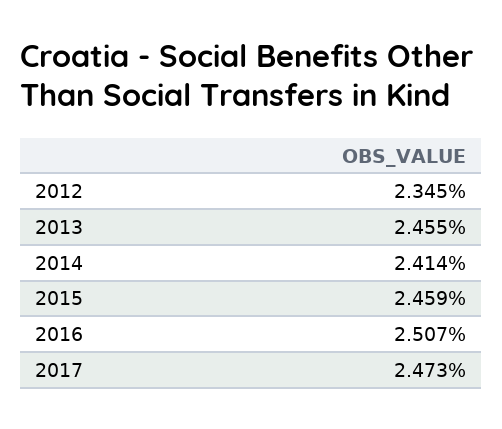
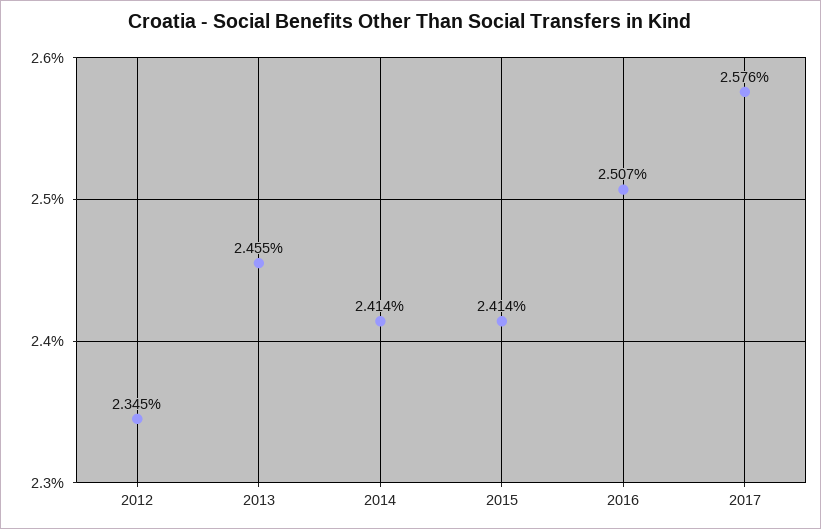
  {
    "2012": 2.345,
    "2013": 2.455,
    "2014": 2.414,
-   "2015": 2.459,
+   "2015": 2.414,
    "2016": 2.507,
-   "2017": 2.473
+   "2017": 2.576
  }

